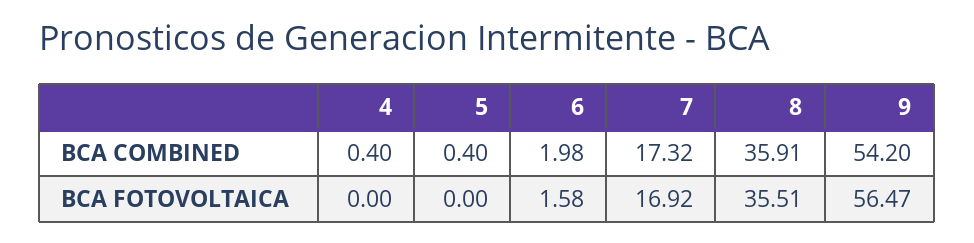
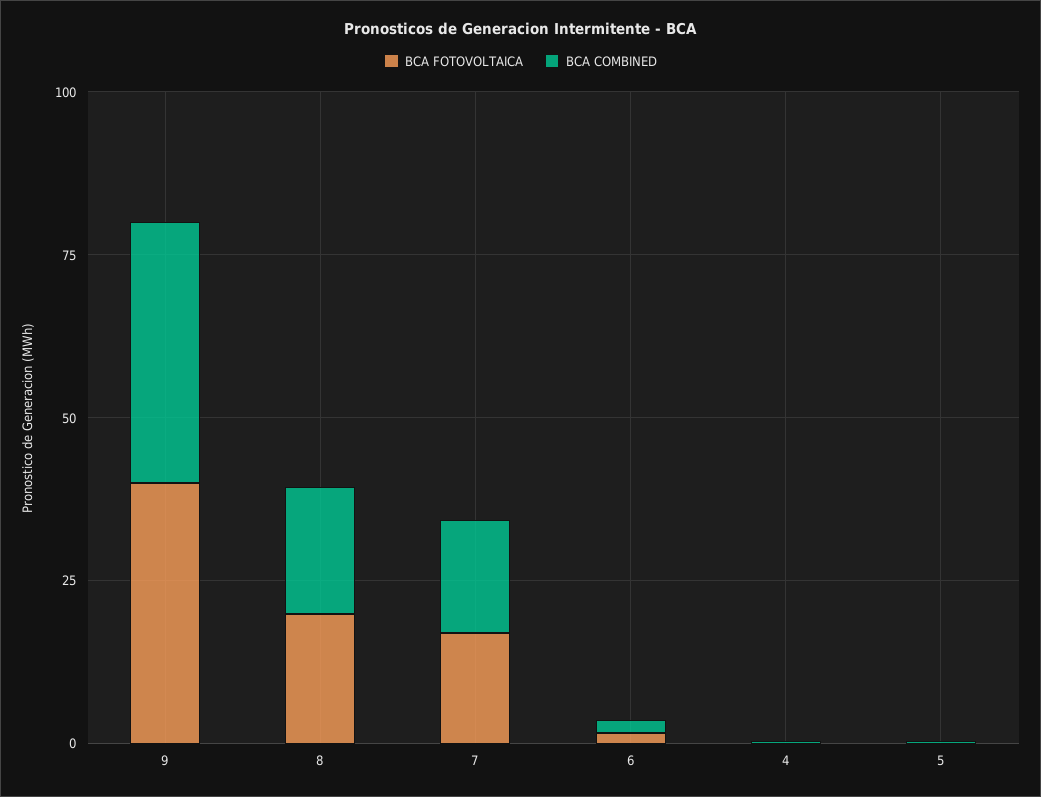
  {
    "BCA COMBINED": {
      "4": 0.4,
      "5": 0.4,
      "6": 1.98,
      "7": 17.32,
-     "8": 35.91,
+     "8": 20,
-     "9": 54.2
+     "9": 40
    },
    "BCA FOTOVOLTAICA": {
      "4": 0,
      "5": 0,
      "6": 1.58,
      "7": 16.92,
-     "8": 35.51,
+     "8": 20,
-     "9": 56.47
+     "9": 40
    }
  }

